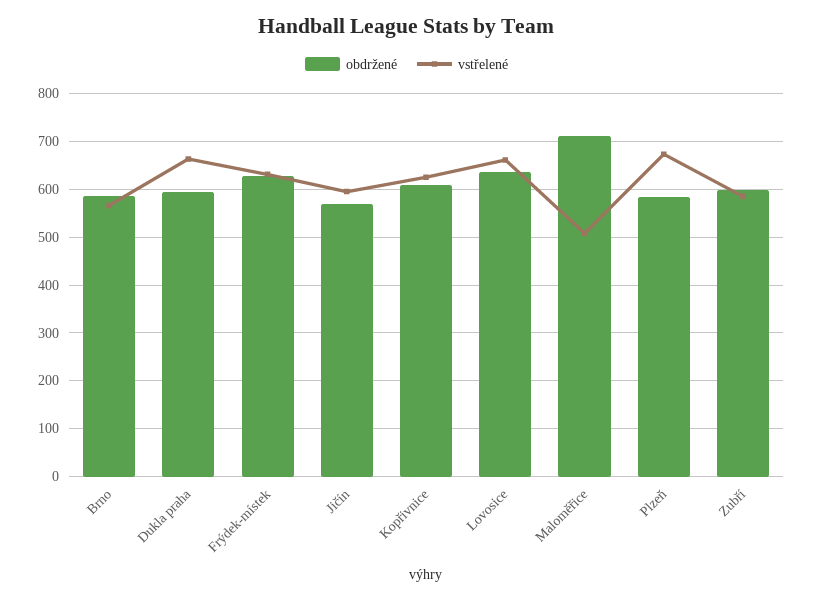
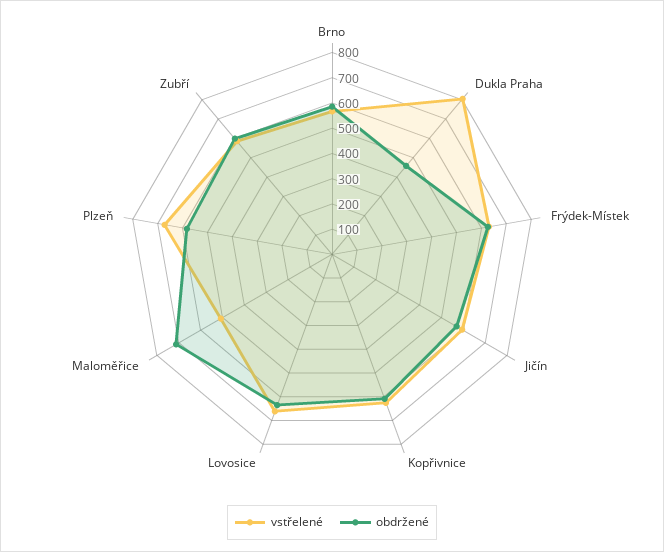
  {
    "obdržené": {
      "Brno": 580,
-     "Dukla praha": 600,
+     "Dukla praha": 450,
      "Frýdek-místek": 620,
      "Jičín": 580,
      "Kopřivnice": 600,
      "Lovosice": 640,
      "Maloměřice": 720,
      "Plzeň": 580,
      "Zubří": 600
    },
    "vstřelené": {
      "Brno": 560,
-     "Dukla praha": 660,
+     "Dukla praha": 800,
      "Frýdek-místek": 640,
      "Jičín": 600,
      "Kopřivnice": 620,
      "Lovosice": 660,
      "Maloměřice": 500,
      "Plzeň": 680,
      "Zubří": 580
    }
  }

